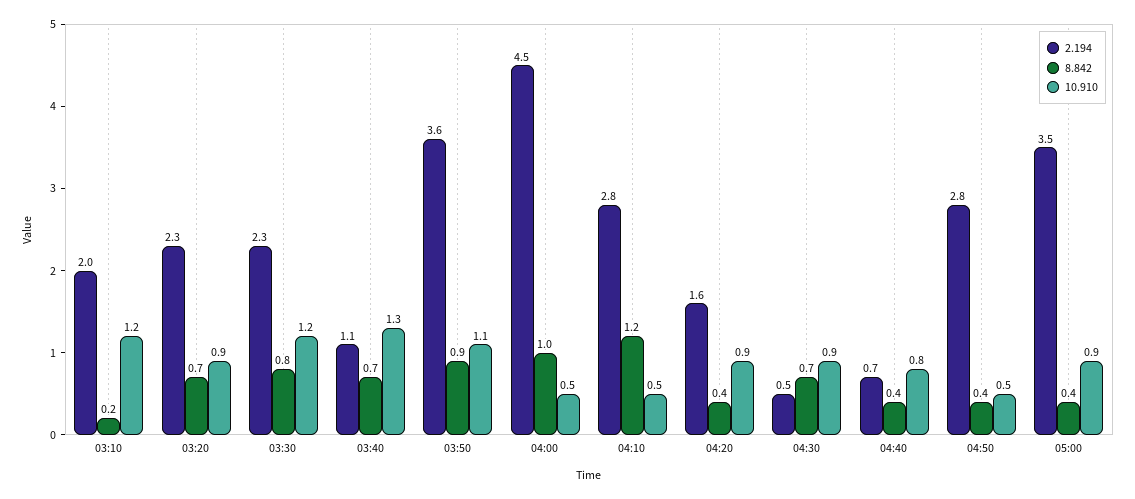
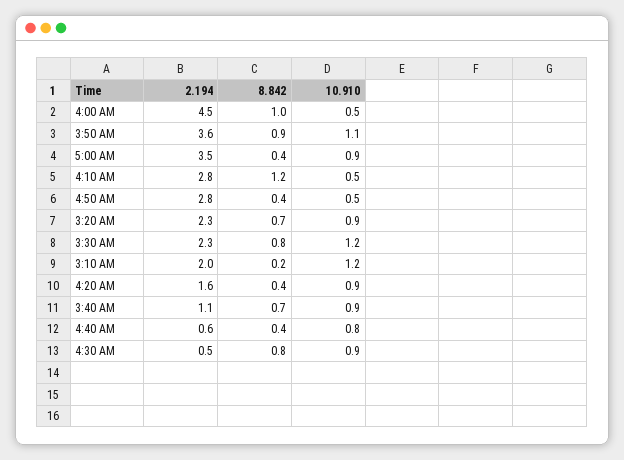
  {
    "2.194": {
      "03:10": 2,
      "03:20": 2.3,
      "03:30": 2.3,
      "03:40": 1.1,
      "03:50": 3.6,
      "04:00": 4.5,
      "04:10": 2.8,
      "04:20": 1.6,
      "04:30": 0.5,
-     "04:40": 0.7,
+     "04:40": 0.6,
      "04:50": 2.8,
      "05:00": 3.5
    },
    "8.842": {
      "03:10": 0.2,
      "03:20": 0.7,
      "03:30": 0.8,
      "03:40": 0.7,
      "03:50": 0.9,
      "04:00": 1,
      "04:10": 1.2,
      "04:20": 0.4,
-     "04:30": 0.7,
+     "04:30": 0.8,
      "04:40": 0.4,
      "04:50": 0.4,
      "05:00": 0.4
    },
    "10.910": {
      "03:10": 1.2,
      "03:20": 0.9,
      "03:30": 1.2,
-     "03:40": 1.3,
+     "03:40": 0.9,
      "03:50": 1.1,
      "04:00": 0.5,
      "04:10": 0.5,
      "04:20": 0.9,
      "04:30": 0.9,
      "04:40": 0.8,
      "04:50": 0.5,
      "05:00": 0.9
    }
  }

